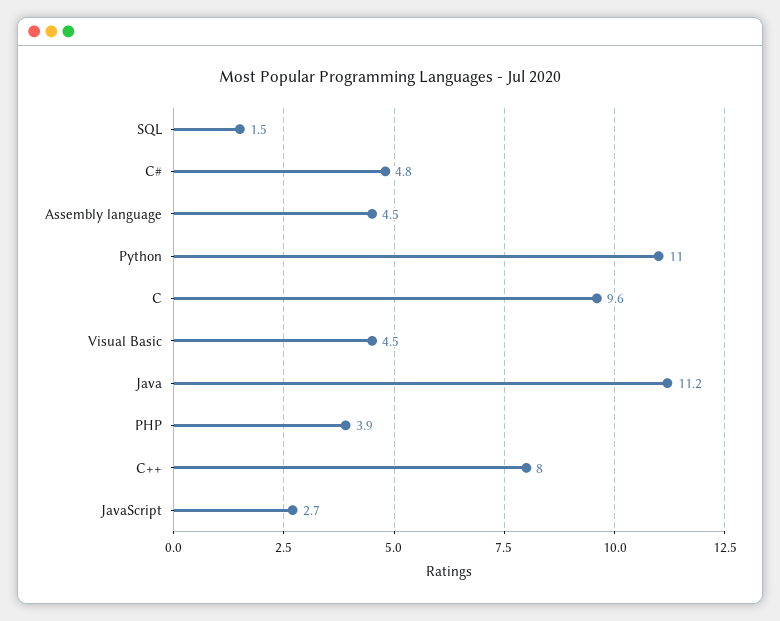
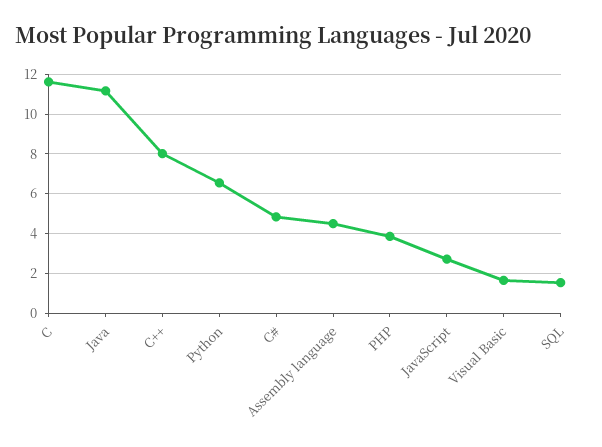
  {
    "SQL": 1.5,
    "C#": 4.8,
    "Assembly language": 4.5,
-   "Python": 11,
+   "Python": 6.5,
-   "C": 9.6,
+   "C": 11.5,
-   "Visual Basic": 4.5,
+   "Visual Basic": 1.5,
    "Java": 11.2,
    "PHP": 3.9,
    "C++": 8,
    "JavaScript": 2.7
  }

